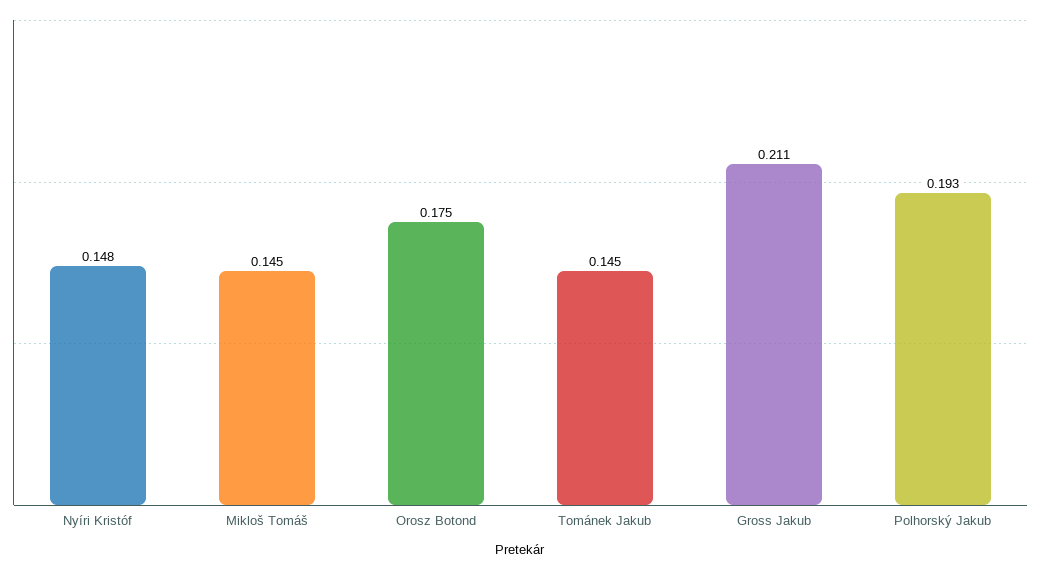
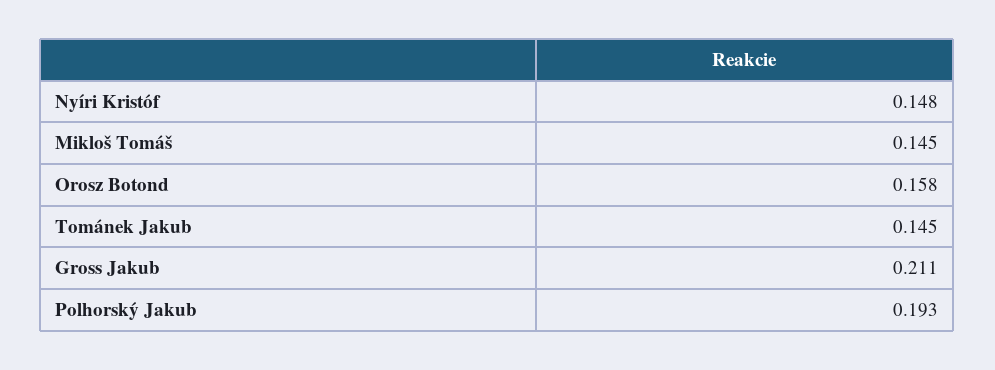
  {
    "Nyíri Kristóf": 0.148,
    "Mikloš Tomáš": 0.145,
-   "Orosz Botond": 0.175,
+   "Orosz Botond": 0.158,
    "Tománek Jakub": 0.145,
    "Gross Jakub": 0.211,
    "Polhorský Jakub": 0.193
  }

